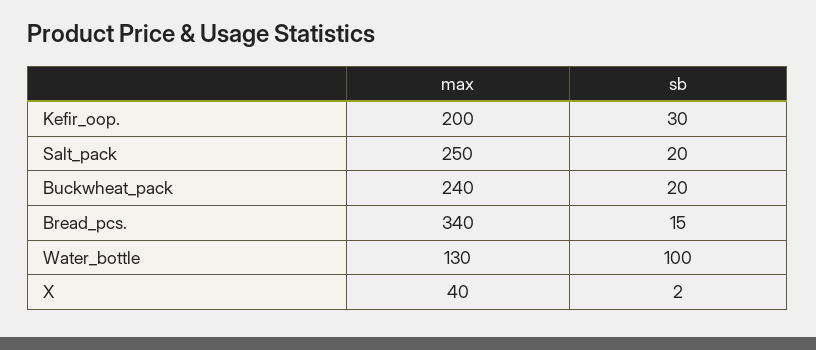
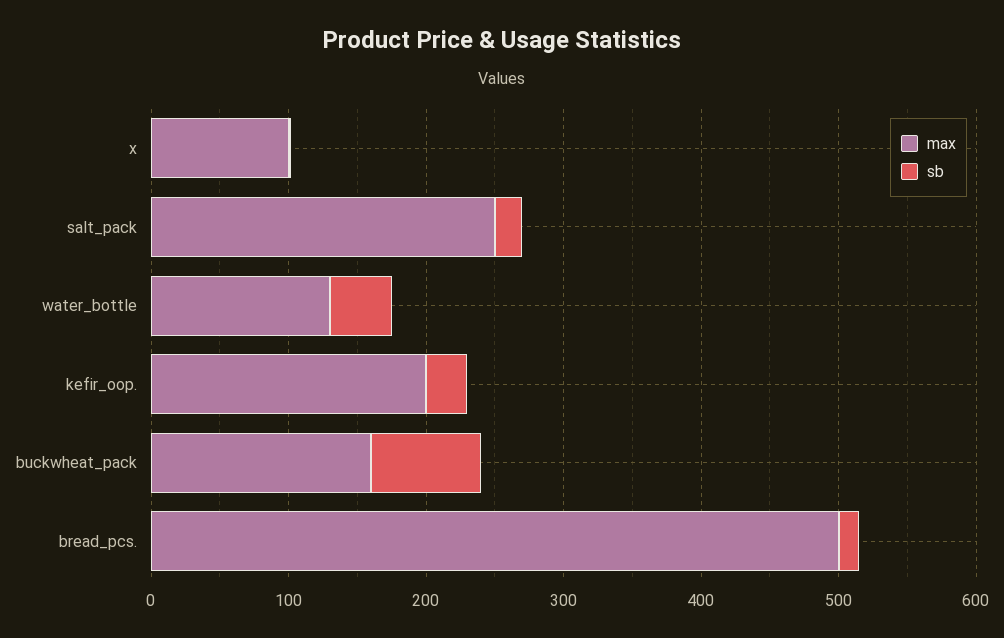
  {
    "max": {
      "Kefir_oop.": 200,
      "Salt_pack": 250,
-     "Buckwheat_pack": 240,
+     "Buckwheat_pack": 160,
-     "Bread_pcs.": 340,
+     "Bread_pcs.": 500,
      "Water_bottle": 130,
-     "X": 40
+     "X": 100
    },
    "sb": {
      "Kefir_oop.": 30,
      "Salt_pack": 20,
-     "Buckwheat_pack": 20,
+     "Buckwheat_pack": 80,
      "Bread_pcs.": 15,
-     "Water_bottle": 100,
+     "Water_bottle": 40,
      "X": 2
    }
  }

